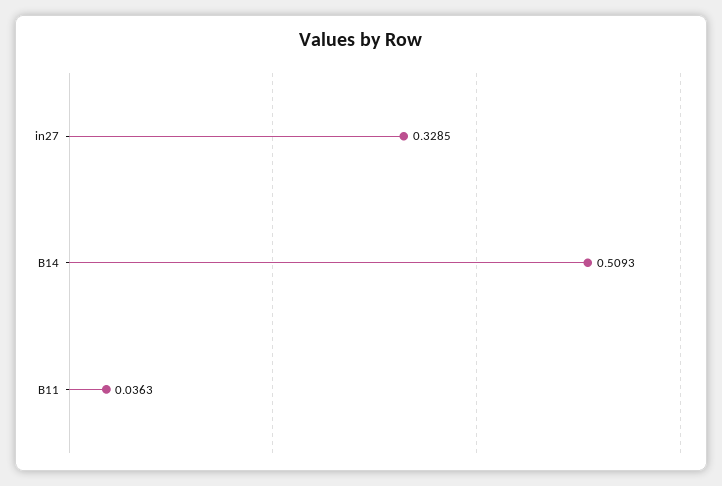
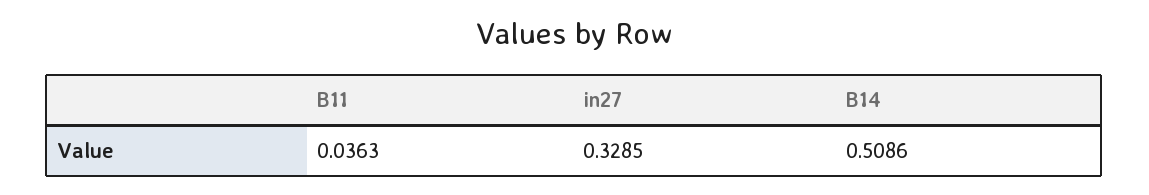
  {
    "in27": 0.3285,
-   "B14": 0.5093,
+   "B14": 0.5086,
    "B11": 0.0363
  }

